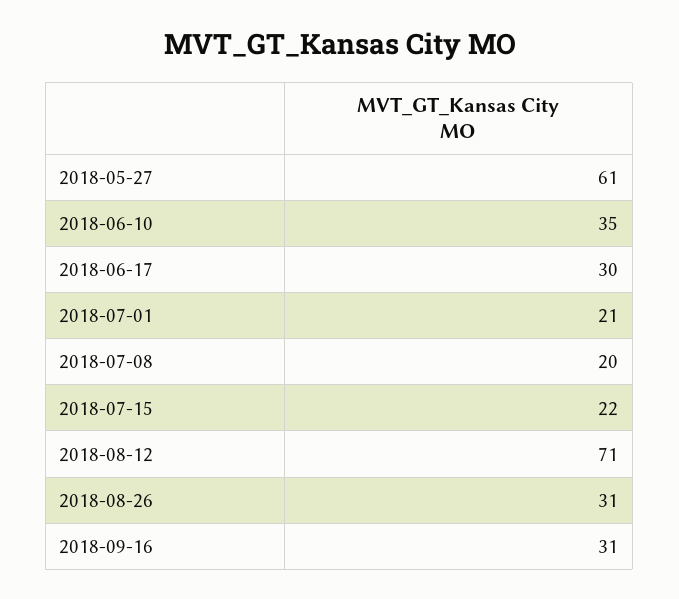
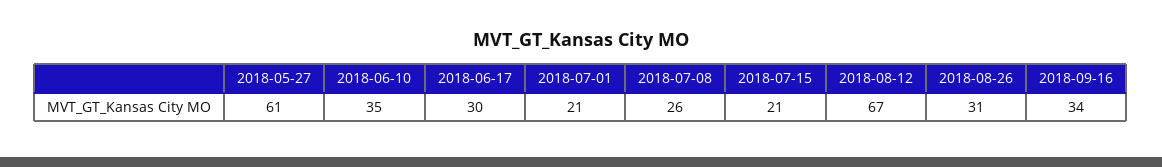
  {
    "2018-05-27": 61,
    "2018-06-10": 35,
    "2018-06-17": 30,
    "2018-07-01": 21,
-   "2018-07-08": 20,
+   "2018-07-08": 26,
-   "2018-07-15": 22,
+   "2018-07-15": 21,
-   "2018-08-12": 71,
+   "2018-08-12": 67,
    "2018-08-26": 31,
-   "2018-09-16": 31
+   "2018-09-16": 34
  }

